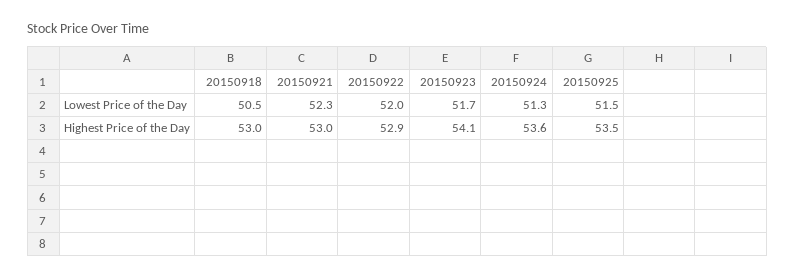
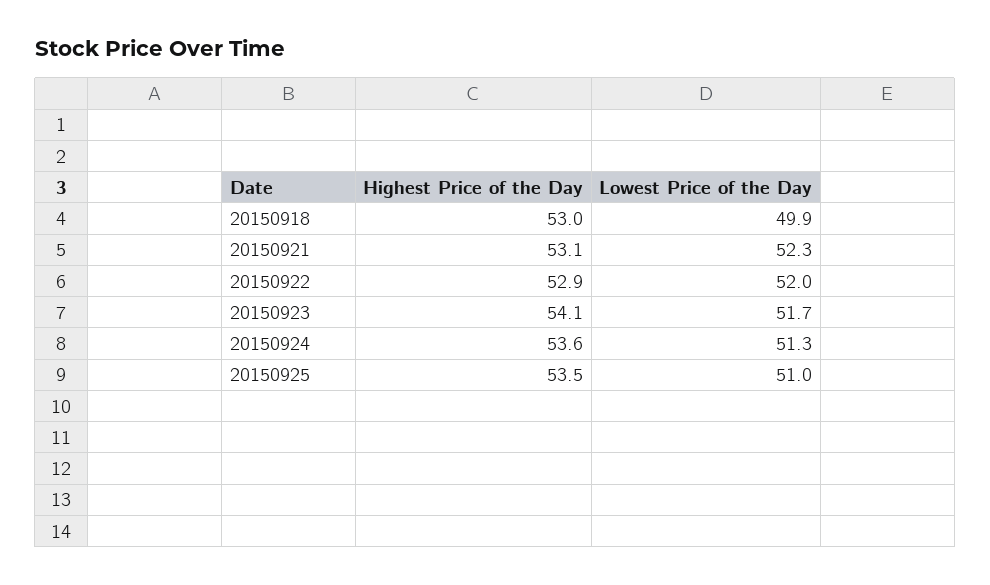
  {
    "20150918": {
-     "Lowest Price of the Day": 50.5,
+     "Lowest Price of the Day": 49.9,
      "Highest Price of the Day": 53
    },
    "20150921": {
      "Lowest Price of the Day": 52.3,
-     "Highest Price of the Day": 53
+     "Highest Price of the Day": 53.1
    },
    "20150922": {
      "Lowest Price of the Day": 52,
      "Highest Price of the Day": 52.9
    },
    "20150923": {
      "Lowest Price of the Day": 51.7,
      "Highest Price of the Day": 54.1
    },
    "20150924": {
      "Lowest Price of the Day": 51.3,
      "Highest Price of the Day": 53.6
    },
    "20150925": {
-     "Lowest Price of the Day": 51.5,
+     "Lowest Price of the Day": 51,
      "Highest Price of the Day": 53.5
    }
  }

